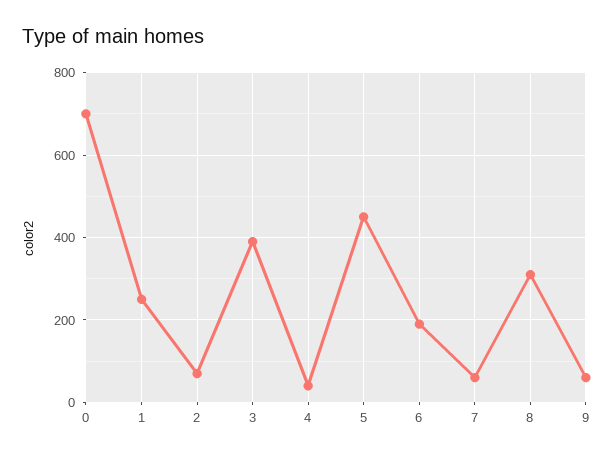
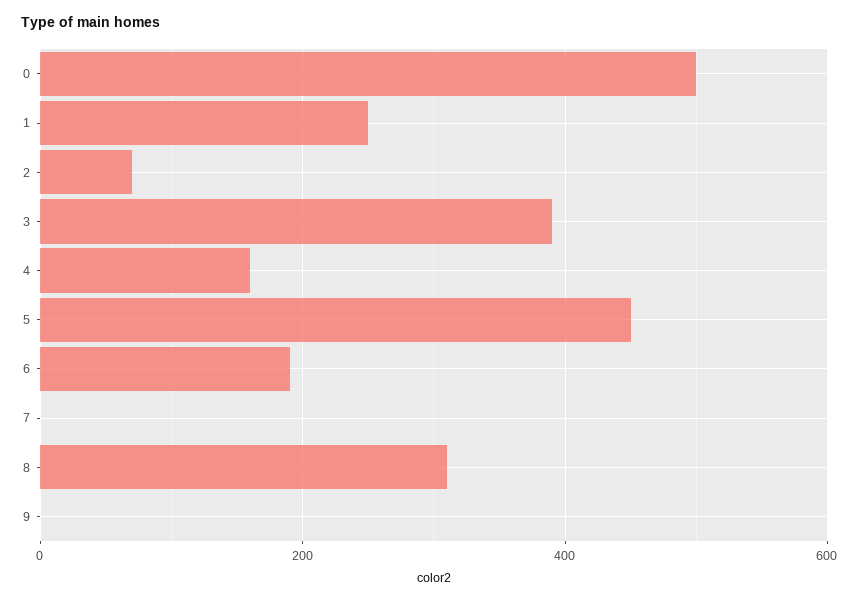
  {
-   "0": 700,
+   "0": 500,
    "1": 260,
    "2": 80,
    "3": 400,
-   "4": 40,
+   "4": 160,
    "5": 460,
    "6": 200,
-   "7": 60,
+   "7": 0,
    "8": 320,
-   "9": 60
+   "9": 0
  }

